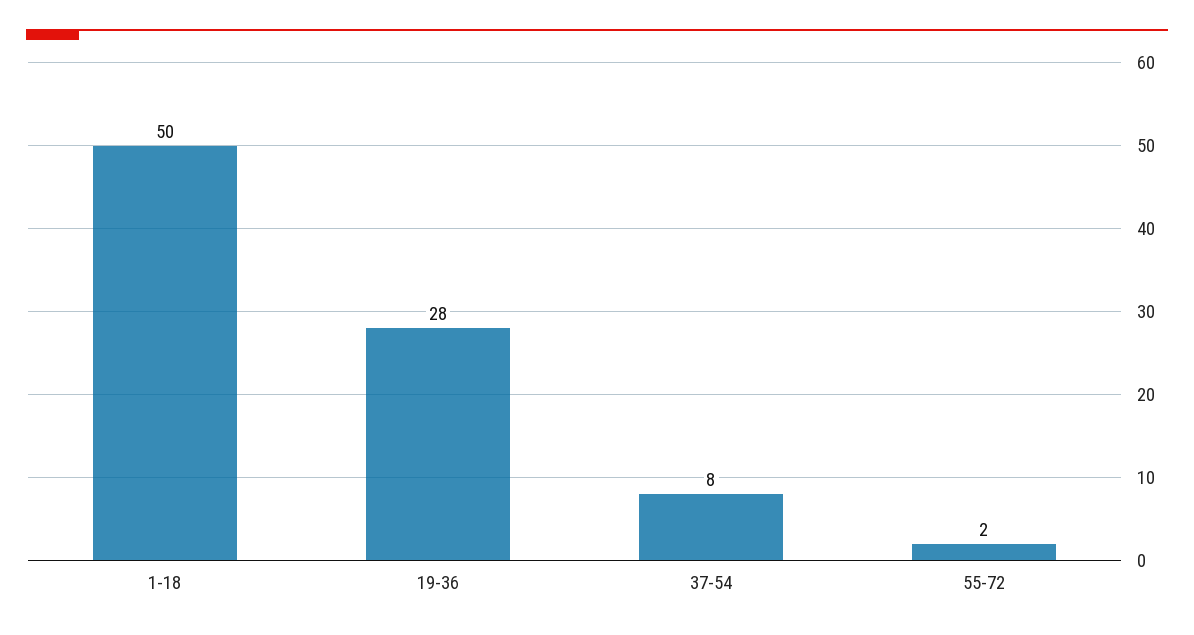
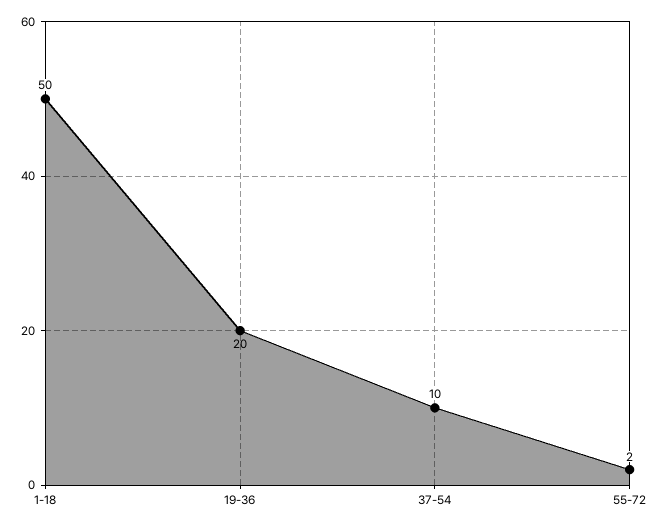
  {
    "1-18": 50,
-   "19-36": 28,
+   "19-36": 20,
-   "37-54": 8,
+   "37-54": 10,
    "55-72": 2
  }

